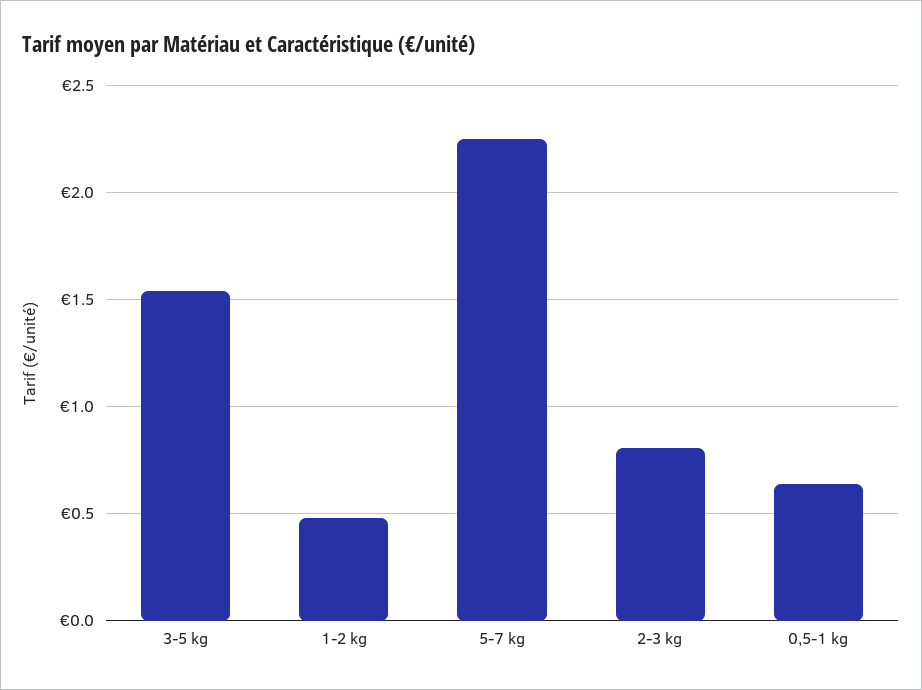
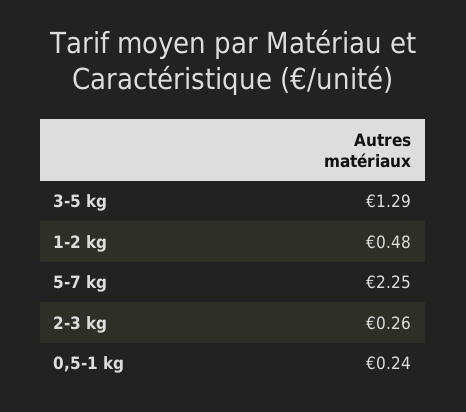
  {
-   "3-5 kg": 1.55,
+   "3-5 kg": 1.29,
    "1-2 kg": 0.48,
    "5-7 kg": 2.25,
-   "2-3 kg": 0.8,
+   "2-3 kg": 0.26,
-   "0,5-1 kg": 0.65
+   "0,5-1 kg": 0.24
  }

